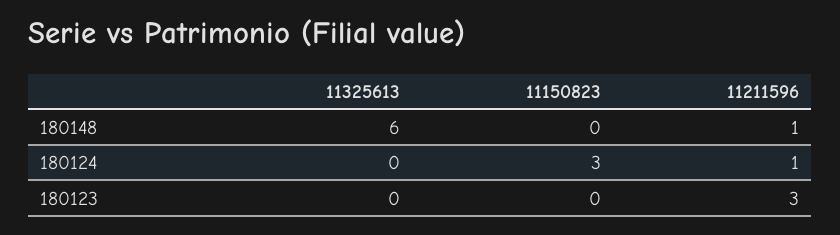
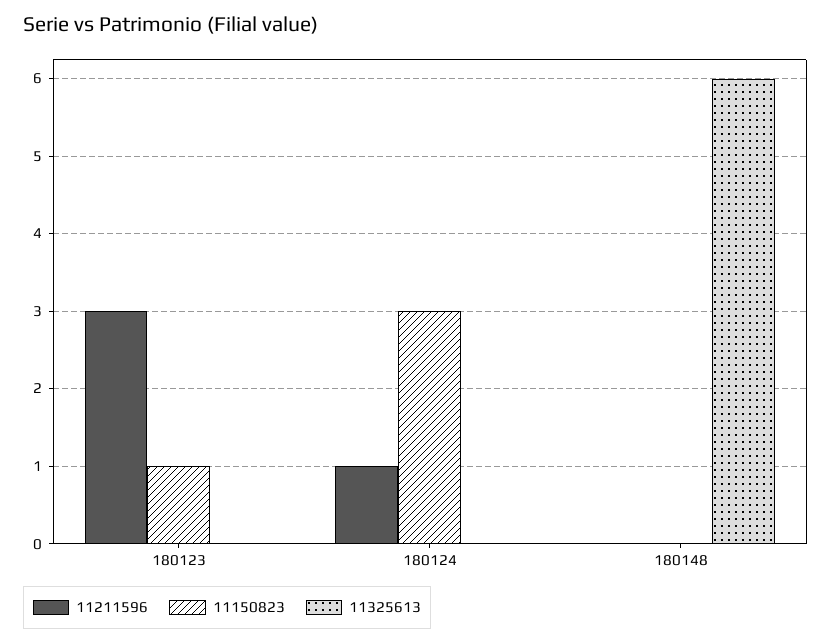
  {
    "11325613": {
      "180148": 6,
      "180124": 0,
      "180123": 0
    },
    "11150823": {
      "180148": 0,
      "180124": 3,
-     "180123": 0
+     "180123": 1
    },
    "11211596": {
-     "180148": 1,
+     "180148": 0,
      "180124": 1,
      "180123": 3
    }
  }

